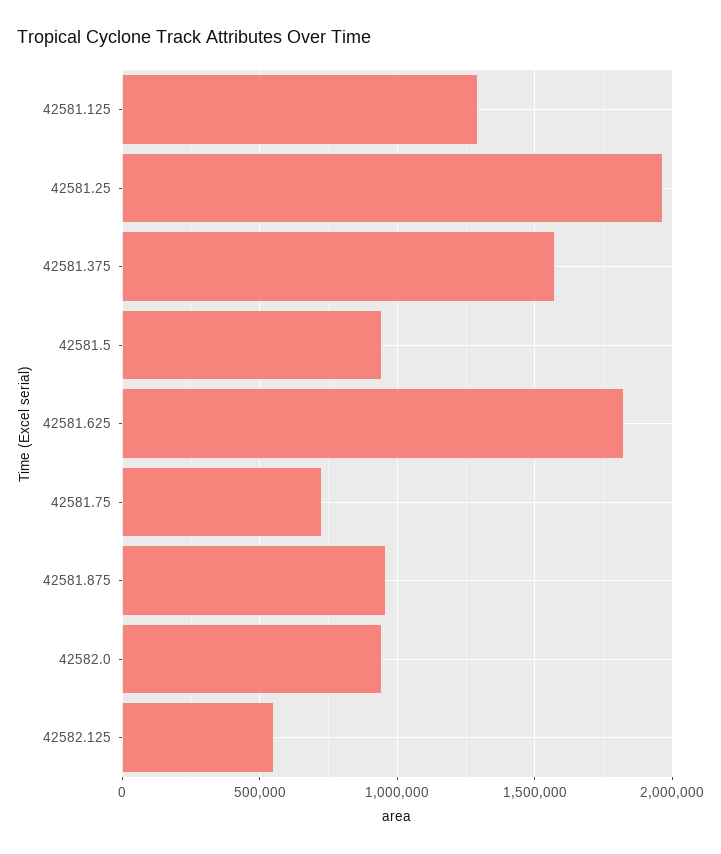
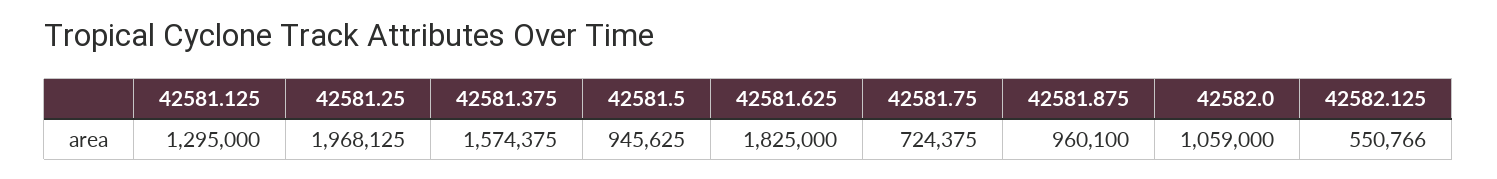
  {
    "42581.125": 1295000,
    "42581.25": 1968125,
    "42581.375": 1574375,
    "42581.5": 945625,
    "42581.625": 1825000,
    "42581.75": 724375,
    "42581.875": 960100,
-   "42582.0": 950000,
+   "42582.0": 1059000,
    "42582.125": 550766
  }

